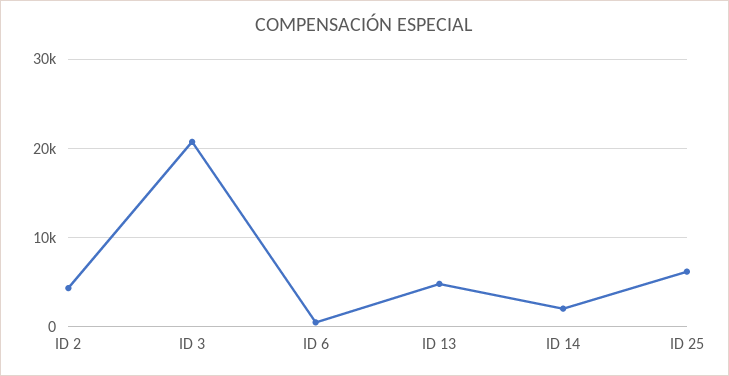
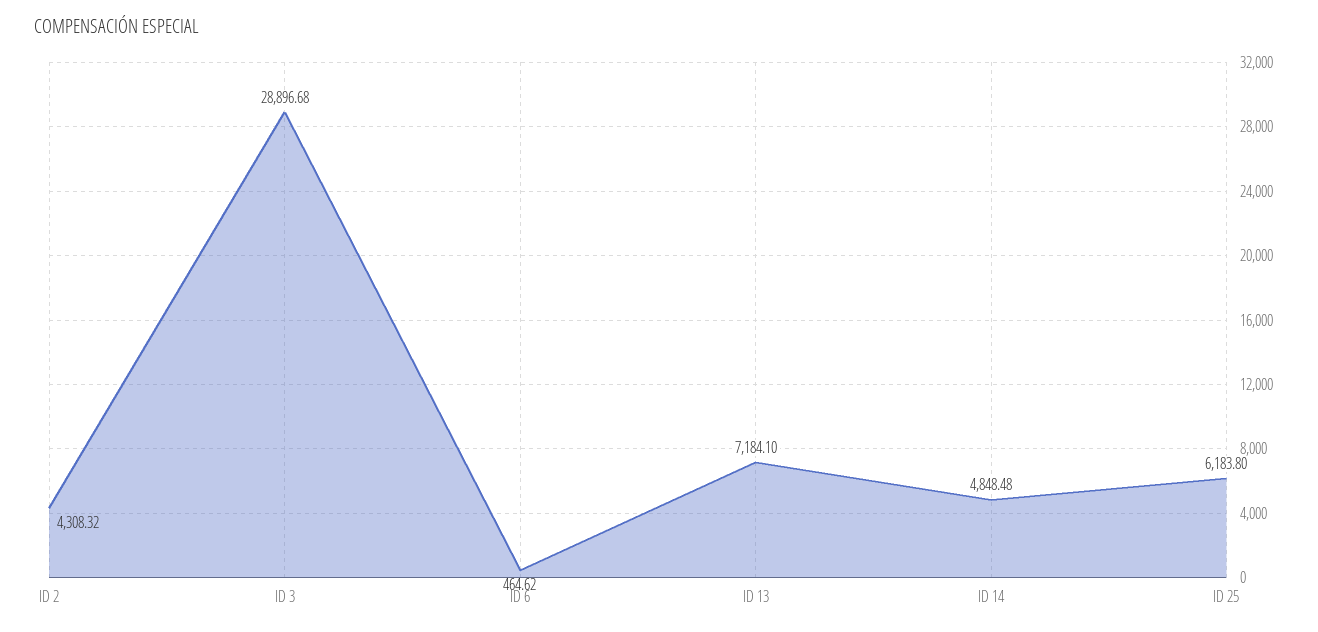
  {
    "ID 2": 4308.32,
-   "ID 3": 21000,
+   "ID 3": 28896.68,
    "ID 6": 464.62,
-   "ID 13": 5000,
+   "ID 13": 7184.1,
-   "ID 14": 2000,
+   "ID 14": 4848.48,
    "ID 25": 6183.8
  }

